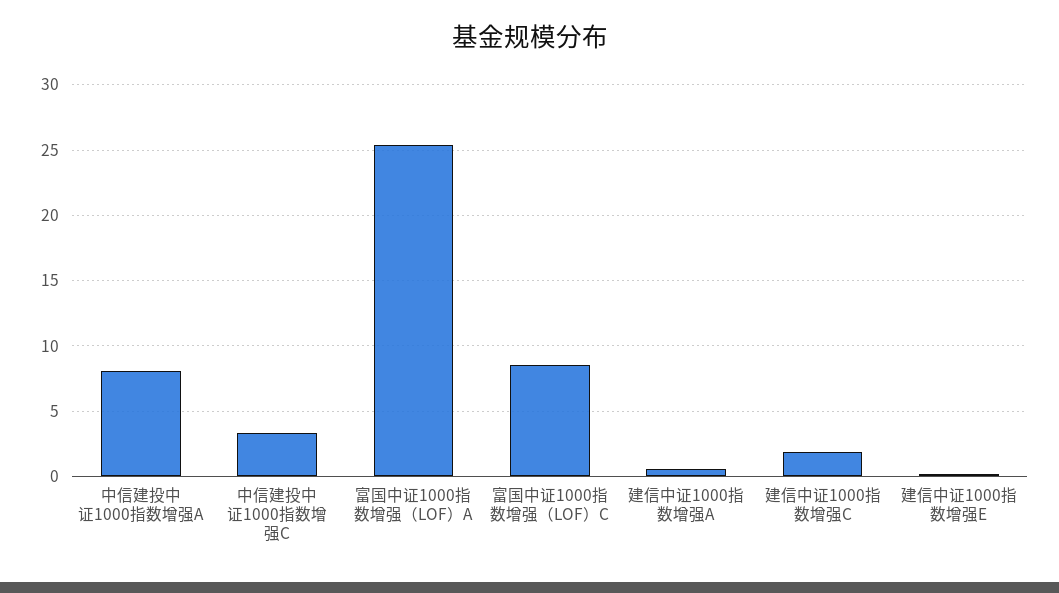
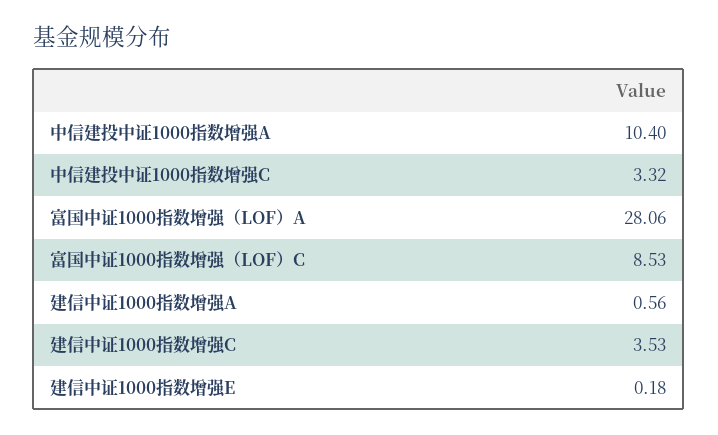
  {
-   "中信建投中证1000指数增强A": 8,
+   "中信建投中证1000指数增强A": 10.4,
    "中信建投中证1000指数增强C": 3.32,
-   "富国中证1000指数增强（LOF）A": 25.5,
+   "富国中证1000指数增强（LOF）A": 28.06,
    "富国中证1000指数增强（LOF）C": 8.53,
    "建信中证1000指数增强A": 0.56,
-   "建信中证1000指数增强C": 2,
+   "建信中证1000指数增强C": 3.53,
    "建信中证1000指数增强E": 0.18
  }

